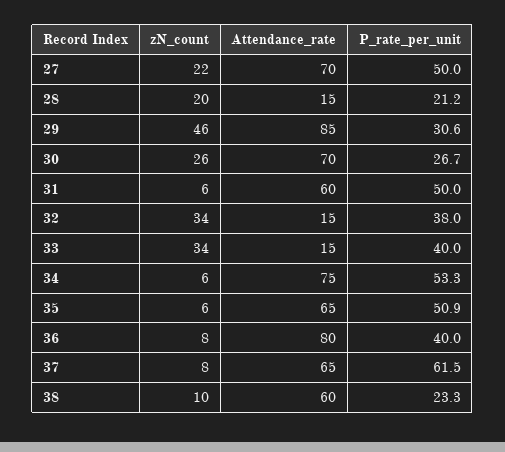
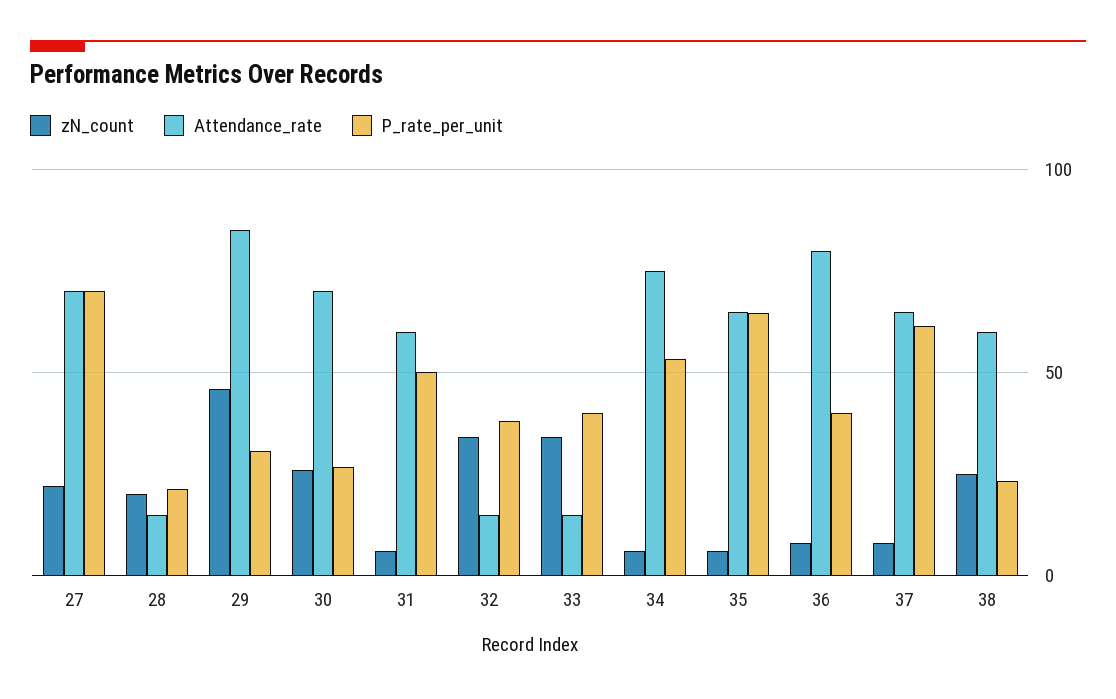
  {
    "zN_count": {
      "27": 22,
      "28": 20,
      "29": 46,
      "30": 26,
      "31": 6,
      "32": 34,
      "33": 34,
      "34": 6,
      "35": 6,
      "36": 8,
      "37": 8,
-     "38": 10
+     "38": 25
    },
    "Attendance_rate": {
      "27": 70,
      "28": 15,
      "29": 85,
      "30": 70,
      "31": 60,
      "32": 15,
      "33": 15,
      "34": 75,
      "35": 65,
      "36": 80,
      "37": 65,
      "38": 60
    },
    "P_rate_per_unit": {
-     "27": 50,
+     "27": 70,
      "28": 21.2,
      "29": 30.6,
      "30": 26.7,
      "31": 50,
      "32": 38,
      "33": 40,
      "34": 53.3,
-     "35": 50.9,
+     "35": 65,
      "36": 40,
      "37": 61.5,
      "38": 23.3
    }
  }

